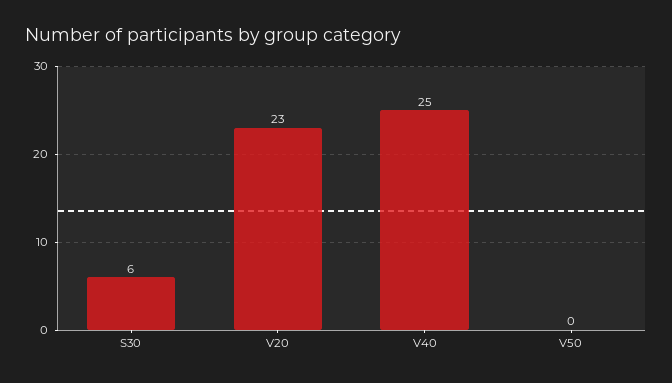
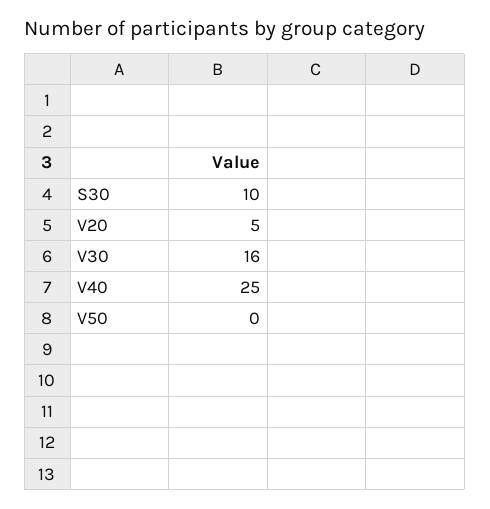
  {
-   "S30": 6,
+   "S30": 10,
-   "V20": 23,
+   "V20": 5,
    "V40": 25,
-   "V50": 0
+   "V50": 0,
+   "V30": 16
  }

